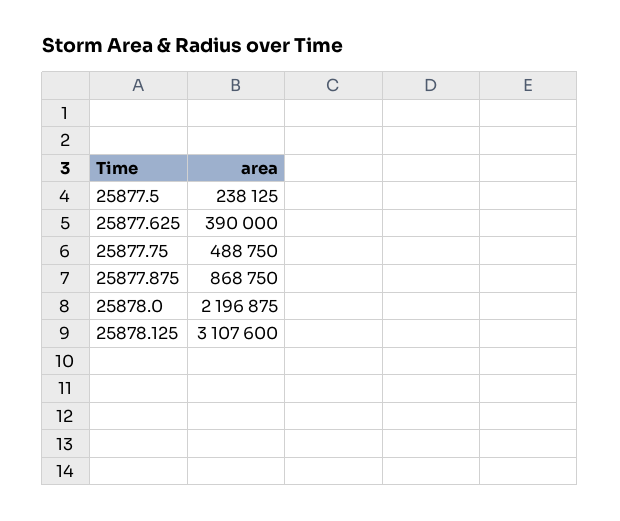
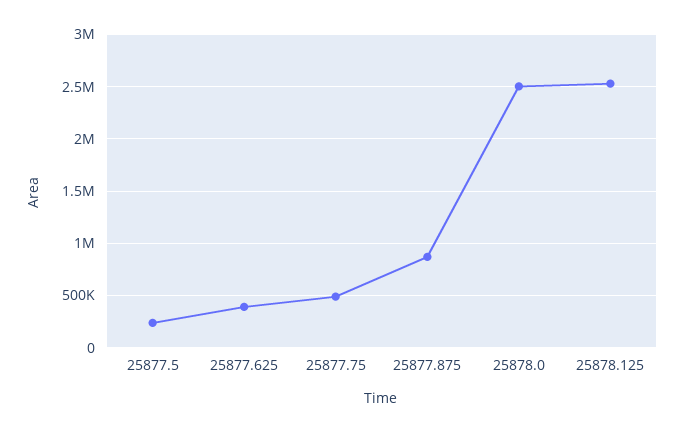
  {
    "25877.5": 238125,
    "25877.625": 390000,
    "25877.75": 488750,
    "25877.875": 868750,
-   "25878.0": 2196875,
+   "25878.0": 2500000,
-   "25878.125": 3107600
+   "25878.125": 2500000
  }

